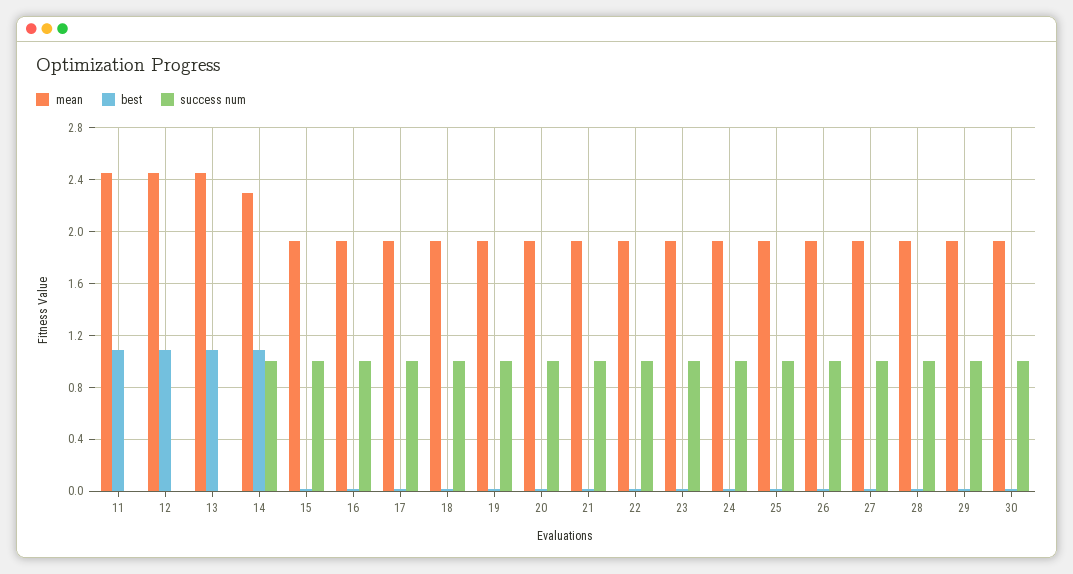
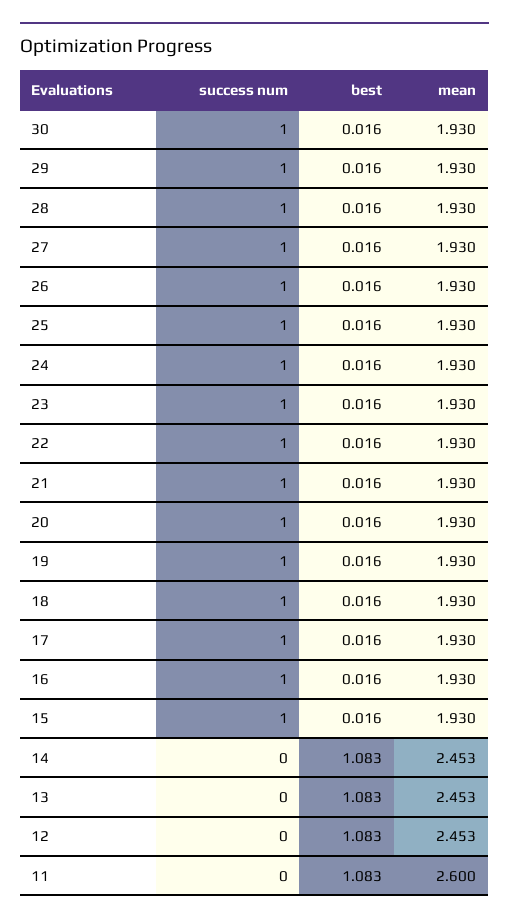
  {
    "mean": {
-     "11": 2.45,
+     "11": 2.6,
      "12": 2.453,
      "13": 2.453,
-     "14": 2.3,
+     "14": 2.453,
      "15": 1.93,
      "16": 1.93,
      "17": 1.93,
      "18": 1.93,
      "19": 1.93,
      "20": 1.93,
      "21": 1.93,
      "22": 1.93,
      "23": 1.93,
      "24": 1.93,
      "25": 1.93,
      "26": 1.93,
      "27": 1.93,
      "28": 1.93,
      "29": 1.93,
      "30": 1.93
    },
    "best": {
      "11": 1.083,
      "12": 1.083,
      "13": 1.083,
      "14": 1.083,
      "15": 0.016,
      "16": 0.016,
      "17": 0.016,
      "18": 0.016,
      "19": 0.016,
      "20": 0.016,
      "21": 0.016,
      "22": 0.016,
      "23": 0.016,
      "24": 0.016,
      "25": 0.016,
      "26": 0.016,
      "27": 0.016,
      "28": 0.016,
      "29": 0.016,
      "30": 0.016
    },
    "success num": {
      "11": 0,
      "12": 0,
      "13": 0,
-     "14": 1,
+     "14": 0,
      "15": 1,
      "16": 1,
      "17": 1,
      "18": 1,
      "19": 1,
      "20": 1,
      "21": 1,
      "22": 1,
      "23": 1,
      "24": 1,
      "25": 1,
      "26": 1,
      "27": 1,
      "28": 1,
      "29": 1,
      "30": 1
    }
  }

